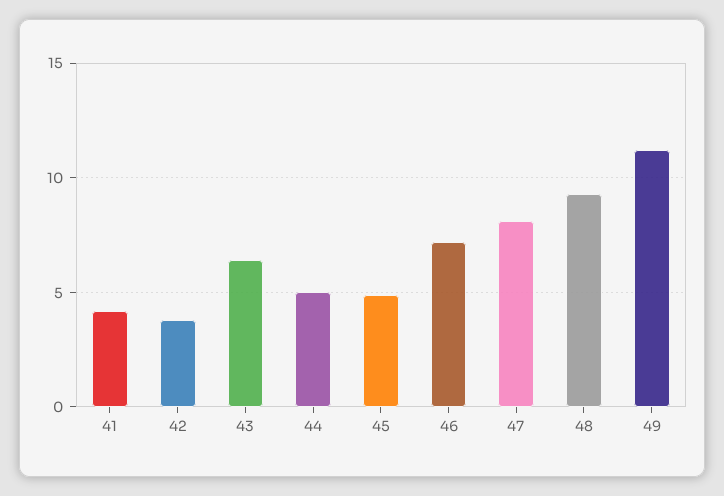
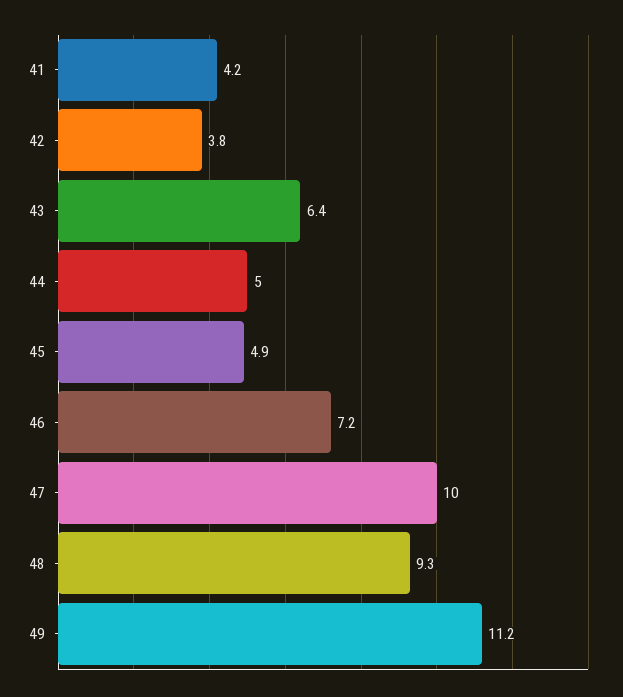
  {
    "41": 4.2,
    "42": 3.8,
    "43": 6.4,
    "44": 5,
    "45": 4.9,
    "46": 7.2,
-   "47": 8,
+   "47": 10,
    "48": 9.3,
    "49": 11.2
  }

